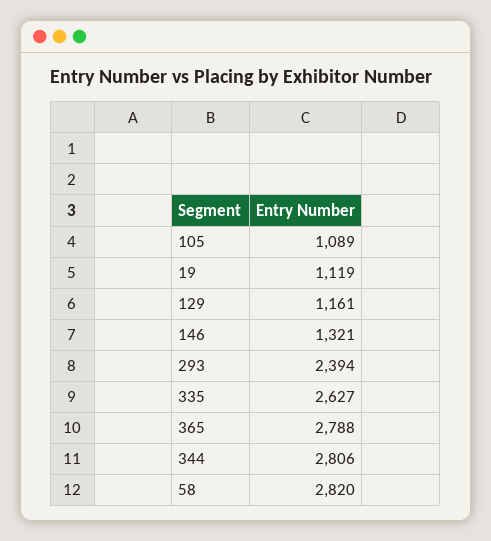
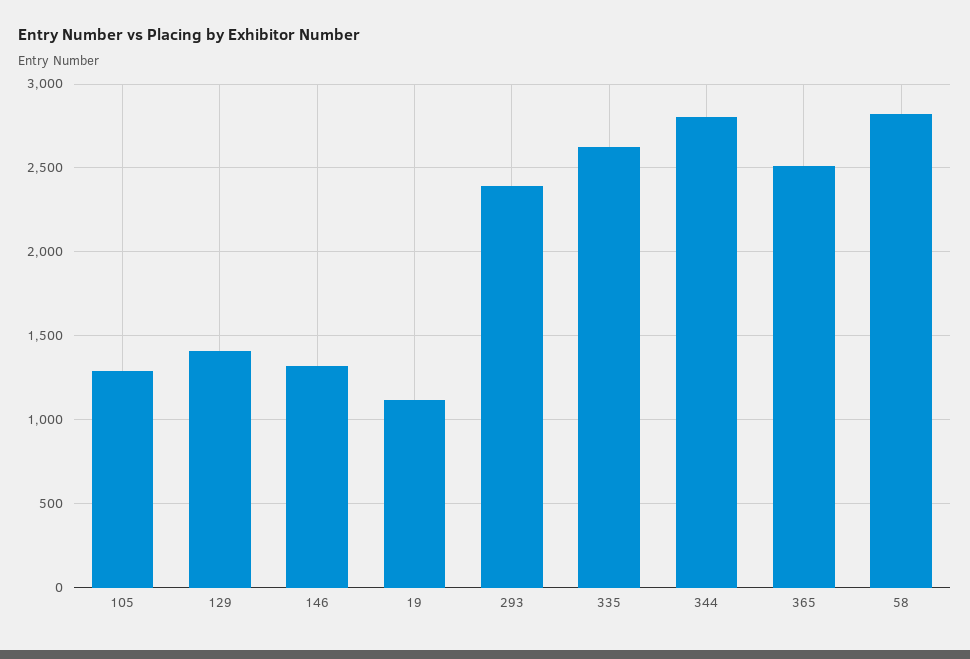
  {
-   "105": 1089,
+   "105": 1300,
    "19": 1119,
-   "129": 1161,
+   "129": 1400,
    "146": 1321,
    "293": 2394,
    "335": 2627,
-   "365": 2788,
+   "365": 2500,
    "344": 2806,
    "58": 2820
  }

